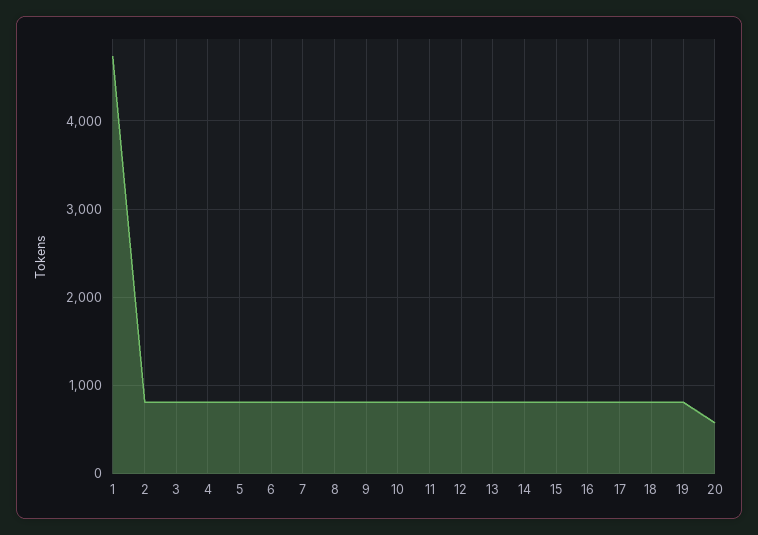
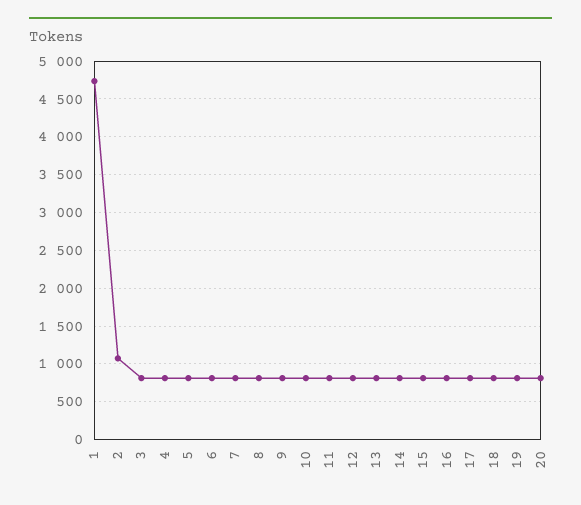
  {
    "1": 4700,
-   "2": 800,
+   "2": 1100,
    "3": 800,
    "4": 800,
    "5": 800,
    "6": 800,
    "7": 800,
    "8": 800,
    "9": 800,
    "10": 800,
    "11": 800,
    "12": 800,
    "13": 800,
    "14": 800,
    "15": 800,
    "16": 800,
    "17": 800,
    "18": 800,
    "19": 800,
-   "20": 600
+   "20": 800
  }

